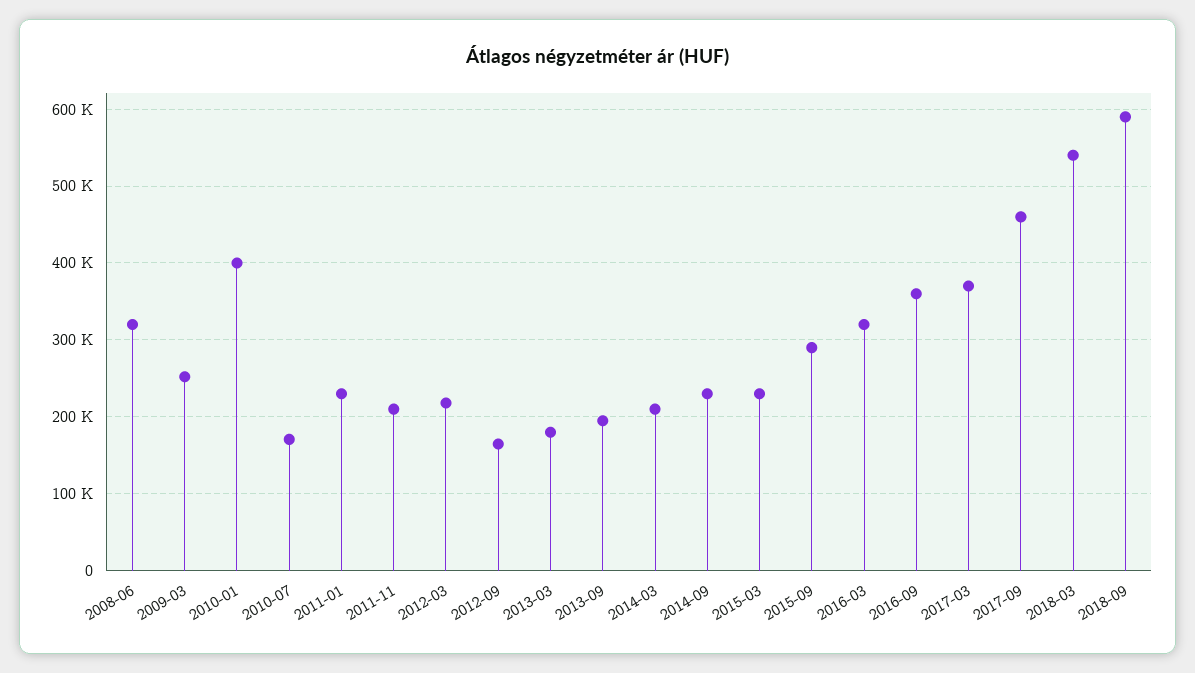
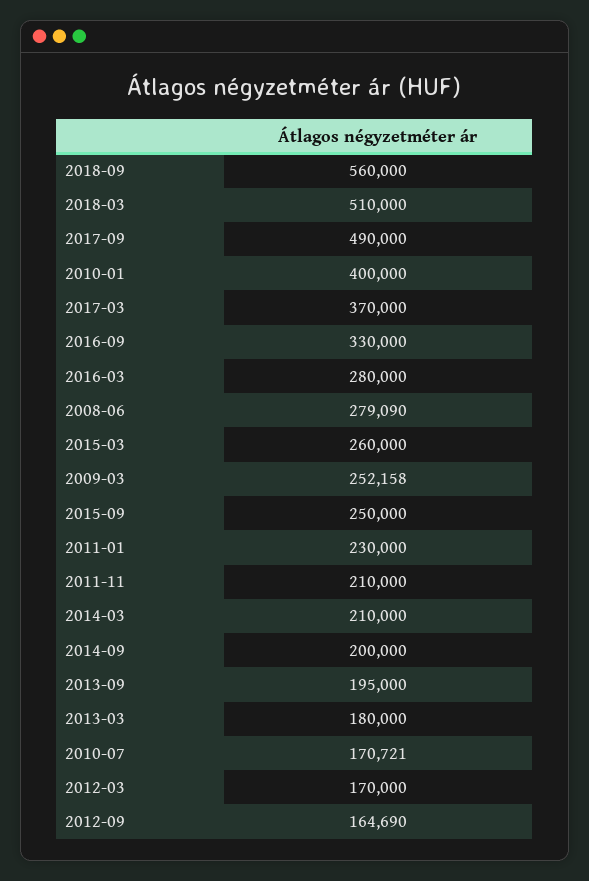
  {
-   "2008-06": 320000,
+   "2008-06": 279090,
    "2009-03": 252158,
    "2010-01": 400000,
    "2010-07": 170721,
    "2011-01": 230000,
    "2011-11": 210000,
-   "2012-03": 220000,
+   "2012-03": 170000,
    "2012-09": 164690,
    "2013-03": 180000,
    "2013-09": 195000,
    "2014-03": 210000,
-   "2014-09": 230000,
+   "2014-09": 200000,
-   "2015-03": 230000,
+   "2015-03": 260000,
-   "2015-09": 290000,
+   "2015-09": 250000,
-   "2016-03": 320000,
+   "2016-03": 280000,
-   "2016-09": 360000,
+   "2016-09": 330000,
    "2017-03": 370000,
-   "2017-09": 460000,
+   "2017-09": 490000,
-   "2018-03": 540000,
+   "2018-03": 510000,
-   "2018-09": 590000
+   "2018-09": 560000
  }

